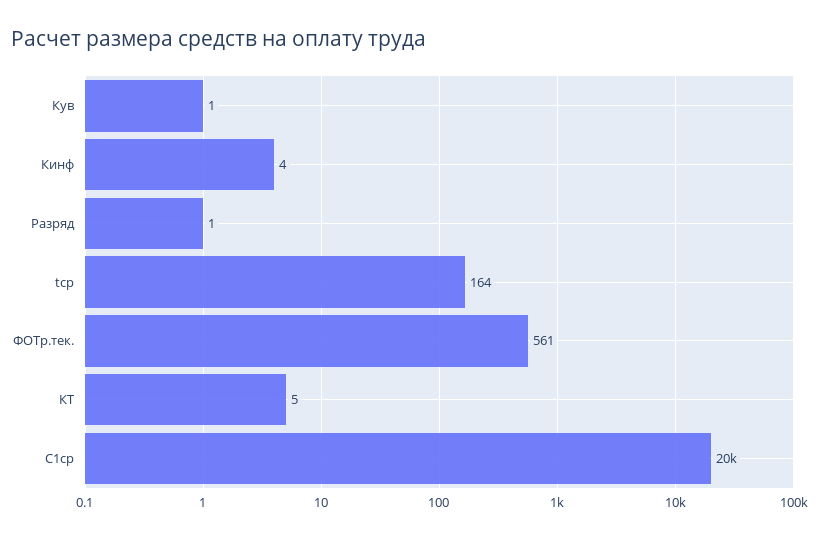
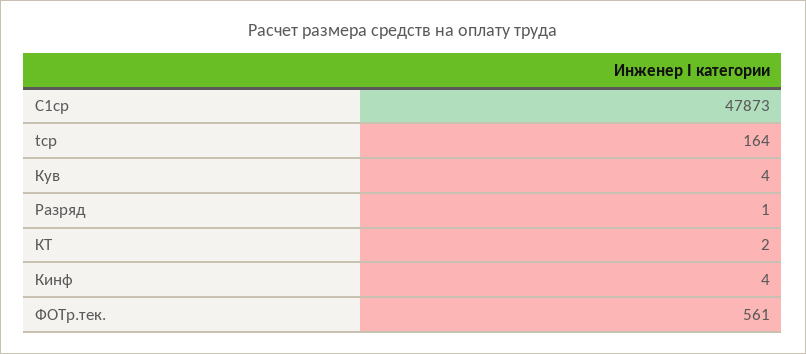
  {
-   "Кув": 1,
+   "Кув": 4,
    "Кинф": 4,
    "Разряд": 1,
    "tср": 164,
    "ФОТр.тек.": 561,
-   "КТ": 5,
+   "КТ": 2,
-   "С1ср": 20000
+   "С1ср": 47873
  }

